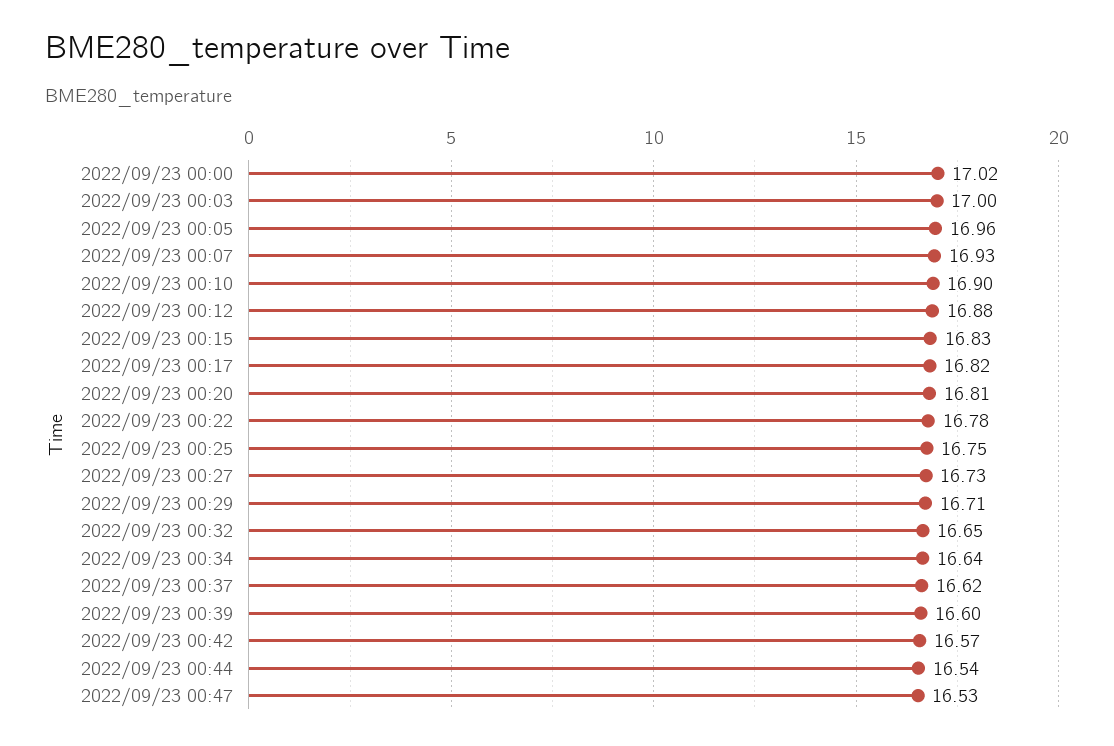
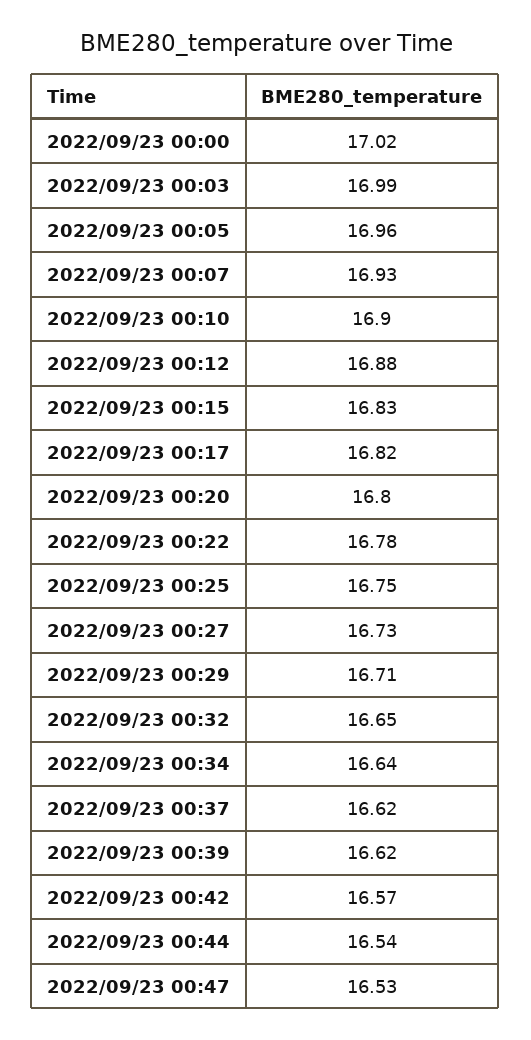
  {
    "2022/09/23 00:00": 17.02,
-   "2022/09/23 00:03": 17,
+   "2022/09/23 00:03": 16.99,
    "2022/09/23 00:05": 16.96,
    "2022/09/23 00:07": 16.93,
    "2022/09/23 00:10": 16.9,
    "2022/09/23 00:12": 16.88,
    "2022/09/23 00:15": 16.83,
    "2022/09/23 00:17": 16.82,
-   "2022/09/23 00:20": 16.81,
+   "2022/09/23 00:20": 16.8,
    "2022/09/23 00:22": 16.78,
    "2022/09/23 00:25": 16.75,
    "2022/09/23 00:27": 16.73,
    "2022/09/23 00:29": 16.71,
    "2022/09/23 00:32": 16.65,
    "2022/09/23 00:34": 16.64,
    "2022/09/23 00:37": 16.62,
-   "2022/09/23 00:39": 16.6,
+   "2022/09/23 00:39": 16.62,
    "2022/09/23 00:42": 16.57,
    "2022/09/23 00:44": 16.54,
    "2022/09/23 00:47": 16.53
  }

